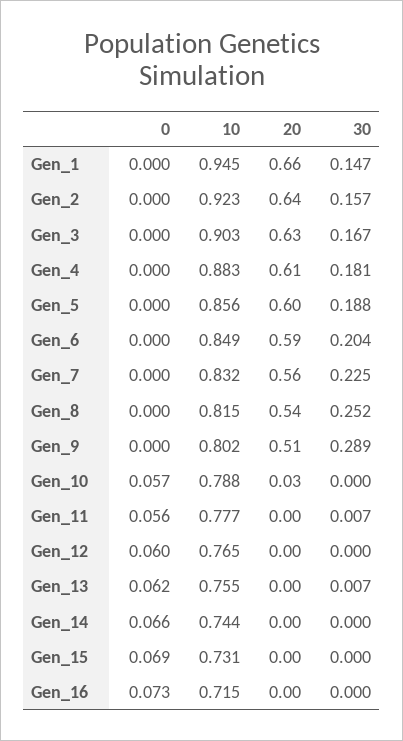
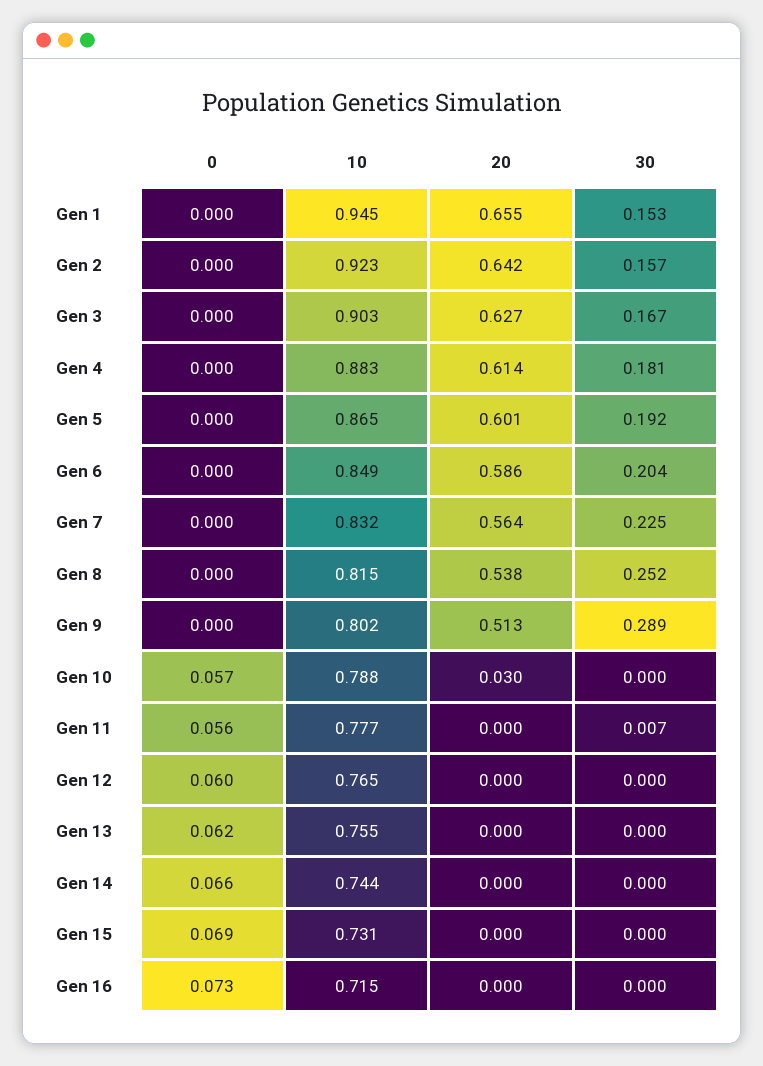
  {
    "0": {
      "Gen_1": 0,
      "Gen_2": 0,
      "Gen_3": 0,
      "Gen_4": 0,
      "Gen_5": 0,
      "Gen_6": 0,
      "Gen_7": 0,
      "Gen_8": 0,
      "Gen_9": 0,
      "Gen_10": 0.057,
      "Gen_11": 0.056,
      "Gen_12": 0.06,
      "Gen_13": 0.062,
      "Gen_14": 0.066,
      "Gen_15": 0.069,
      "Gen_16": 0.073
    },
    "10": {
      "Gen_1": 0.945,
      "Gen_2": 0.923,
      "Gen_3": 0.903,
      "Gen_4": 0.883,
-     "Gen_5": 0.856,
+     "Gen_5": 0.865,
      "Gen_6": 0.849,
      "Gen_7": 0.832,
      "Gen_8": 0.815,
      "Gen_9": 0.802,
      "Gen_10": 0.788,
      "Gen_11": 0.777,
      "Gen_12": 0.765,
      "Gen_13": 0.755,
      "Gen_14": 0.744,
      "Gen_15": 0.731,
      "Gen_16": 0.715
    },
    "20": {
      "Gen_1": 0.655,
      "Gen_2": 0.642,
      "Gen_3": 0.627,
      "Gen_4": 0.614,
      "Gen_5": 0.601,
      "Gen_6": 0.586,
      "Gen_7": 0.564,
      "Gen_8": 0.538,
      "Gen_9": 0.513,
      "Gen_10": 0.03,
      "Gen_11": 0,
      "Gen_12": 0,
      "Gen_13": 0,
      "Gen_14": 0,
      "Gen_15": 0,
      "Gen_16": 0
    },
    "30": {
-     "Gen_1": 0.147,
+     "Gen_1": 0.153,
      "Gen_2": 0.157,
      "Gen_3": 0.167,
      "Gen_4": 0.181,
-     "Gen_5": 0.188,
+     "Gen_5": 0.192,
      "Gen_6": 0.204,
      "Gen_7": 0.225,
      "Gen_8": 0.252,
      "Gen_9": 0.289,
      "Gen_10": 0,
      "Gen_11": 0.007,
      "Gen_12": 0,
-     "Gen_13": 0.007,
+     "Gen_13": 0,
      "Gen_14": 0,
      "Gen_15": 0,
      "Gen_16": 0
    }
  }

